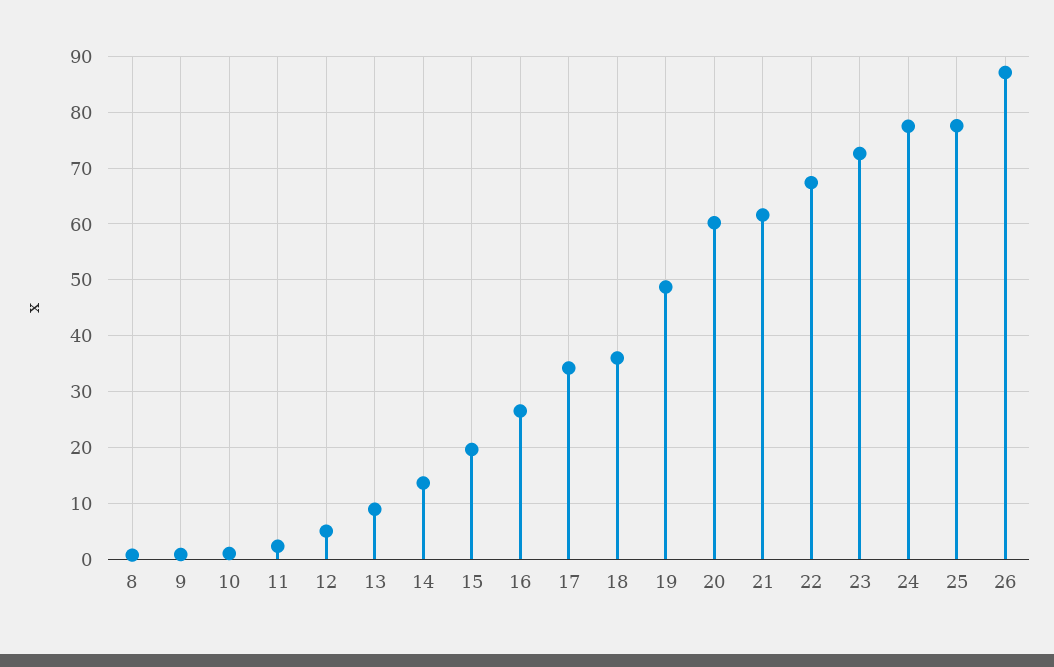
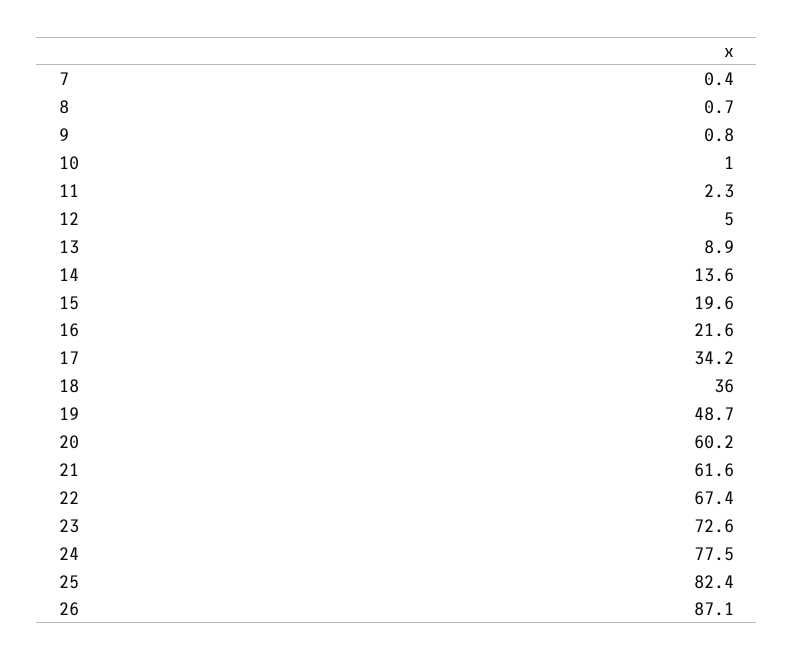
  {
    "8": 0.7,
    "9": 0.8,
    "10": 1,
    "11": 2.3,
    "12": 5,
    "13": 8.9,
    "14": 13.6,
    "15": 19.6,
-   "16": 26,
+   "16": 21.6,
    "17": 34.2,
    "18": 36,
    "19": 48.7,
    "20": 60.2,
    "21": 61.6,
    "22": 67.4,
    "23": 72.6,
    "24": 77.5,
-   "25": 78,
+   "25": 82.4,
-   "26": 87.1
+   "26": 87.1,
+   "7": 0.4
  }

